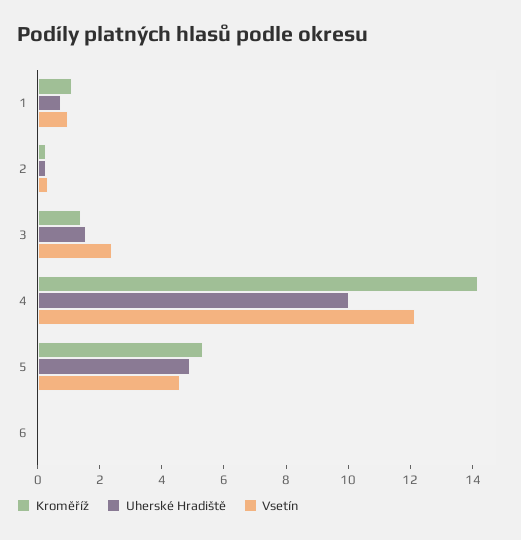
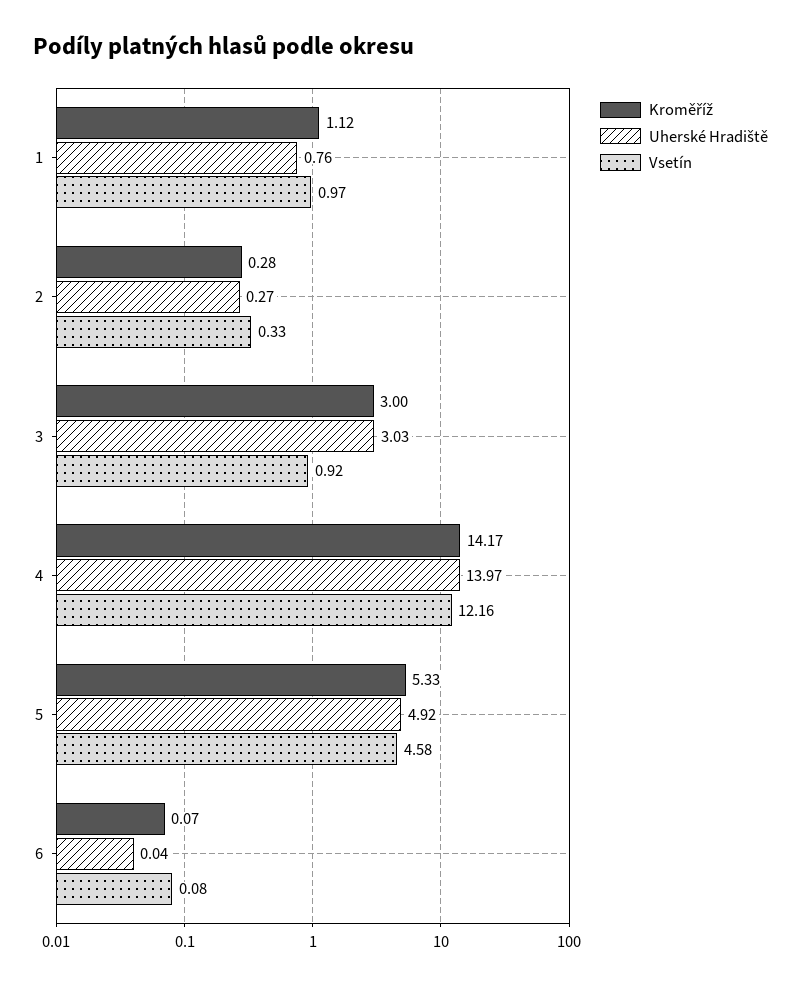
  {
    "Kroměříž": {
      "1": 1.12,
      "2": 0.28,
-     "3": 1.5,
+     "3": 3,
      "4": 14.17,
      "5": 5.33,
      "6": 0.07
    },
    "Uherské Hradiště": {
      "1": 0.76,
      "2": 0.27,
-     "3": 1.5,
+     "3": 3.03,
-     "4": 10,
+     "4": 13.97,
      "5": 4.92,
      "6": 0.04
    },
    "Vsetín": {
      "1": 0.97,
      "2": 0.33,
-     "3": 2.5,
+     "3": 0.92,
      "4": 12.16,
      "5": 4.58,
      "6": 0.08
    }
  }

